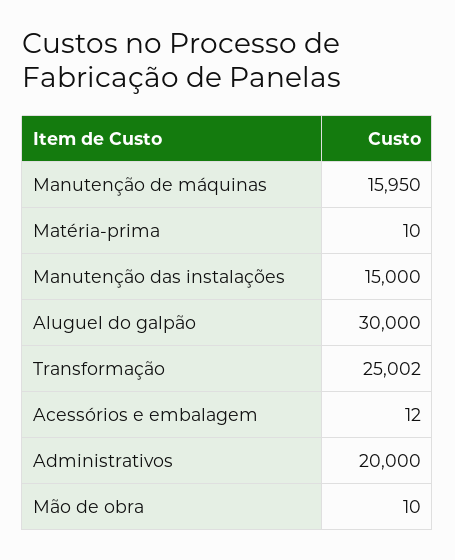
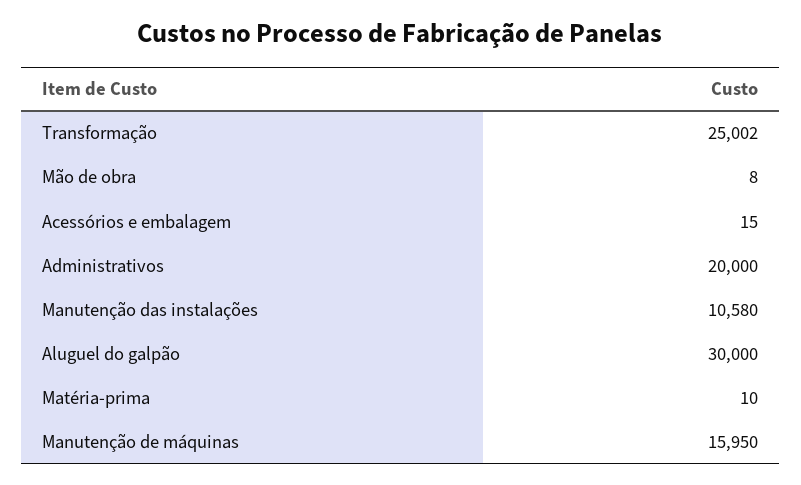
  {
    "Manutenção de máquinas": 15950,
    "Matéria-prima": 10,
-   "Manutenção das instalações": 15000,
+   "Manutenção das instalações": 10580,
    "Aluguel do galpão": 30000,
    "Transformação": 25002,
-   "Acessórios e embalagem": 12,
+   "Acessórios e embalagem": 15,
    "Administrativos": 20000,
-   "Mão de obra": 10
+   "Mão de obra": 8
  }

